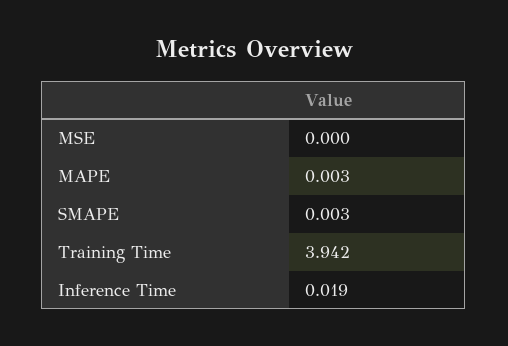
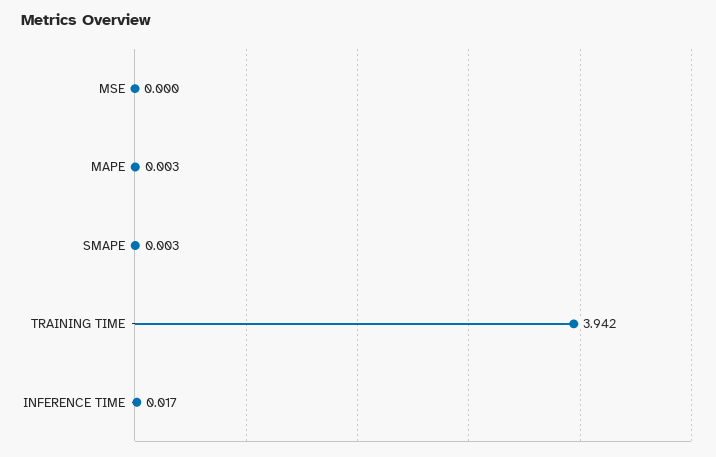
  {
    "MSE": 0,
    "MAPE": 0.003,
    "SMAPE": 0.003,
    "Training Time": 3.942,
-   "Inference Time": 0.019
+   "Inference Time": 0.017
  }

